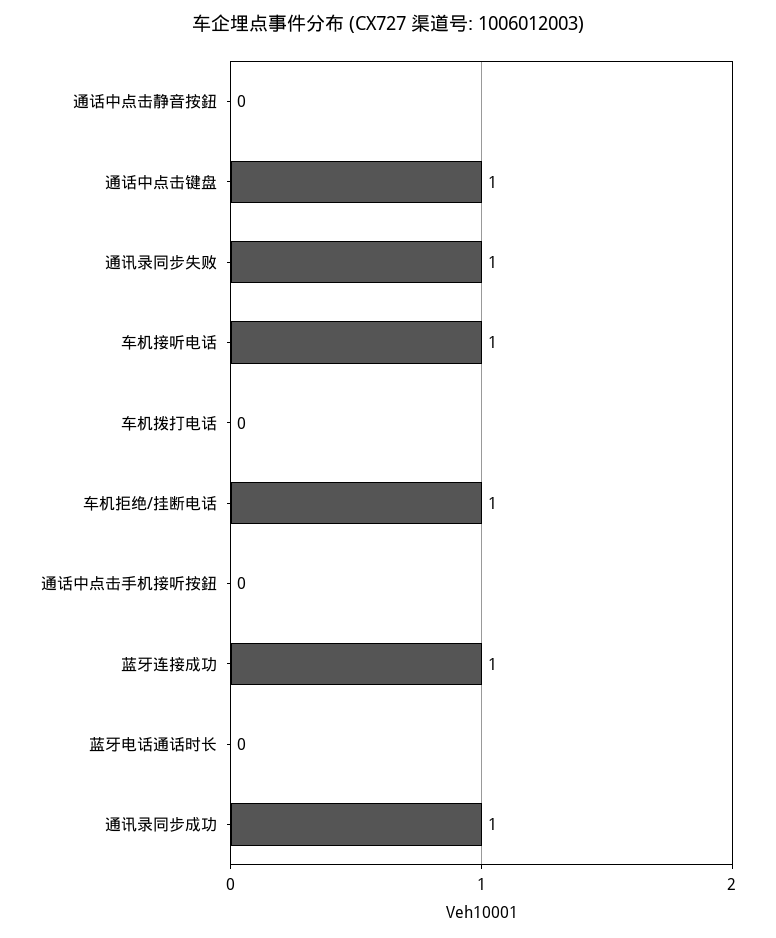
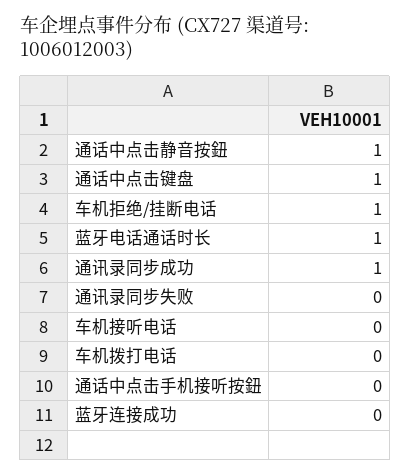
  {
-   "通话中点击静音按鈕": 0,
+   "通话中点击静音按鈕": 1,
    "通话中点击键盘": 1,
-   "通讯录同步失败": 1,
+   "通讯录同步失败": 0,
-   "车机接听电话": 1,
+   "车机接听电话": 0,
    "车机拨打电话": 0,
    "车机拒绝/挂断电话": 1,
    "通话中点击手机接听按鈕": 0,
-   "蓝牙连接成功": 1,
+   "蓝牙连接成功": 0,
-   "蓝牙电话通话时长": 0,
+   "蓝牙电话通话时长": 1,
    "通讯录同步成功": 1
  }

